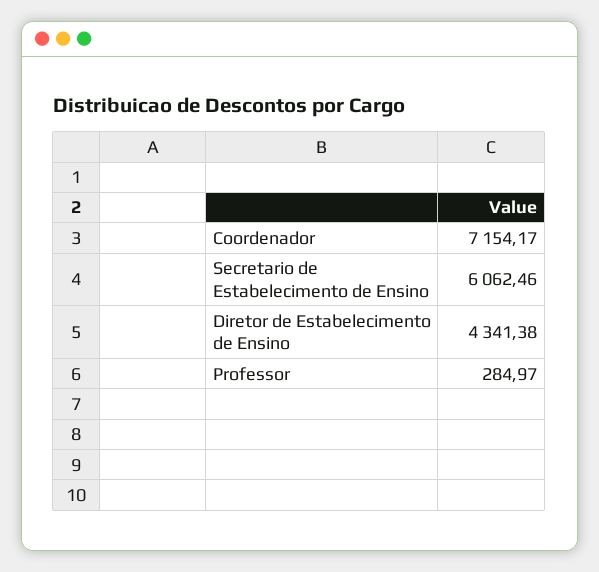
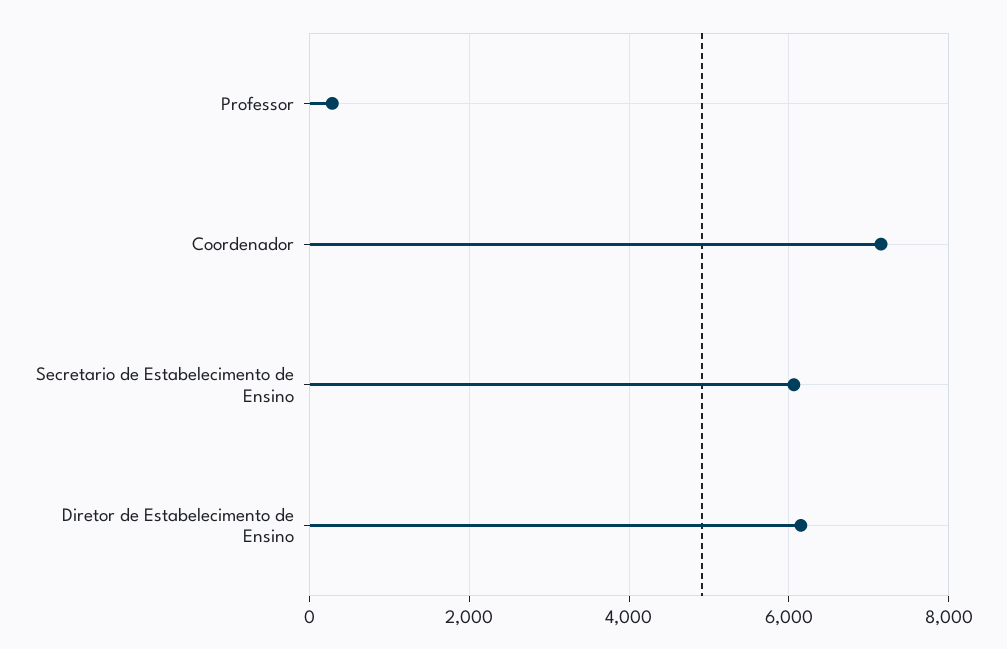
  {
    "Coordenador": 7154.17,
    "Secretario de Estabelecimento de Ensino": 6062.46,
-   "Diretor de Estabelecimento de Ensino": 4341.38,
+   "Diretor de Estabelecimento de Ensino": 6200,
    "Professor": 284.97
  }

